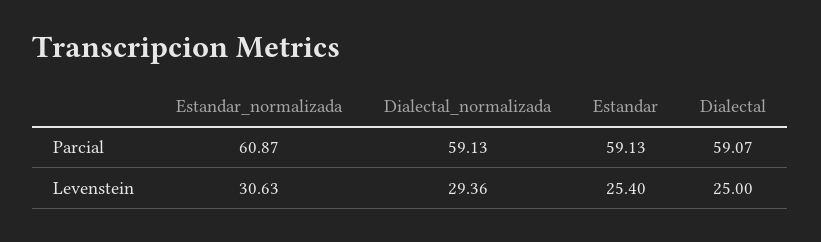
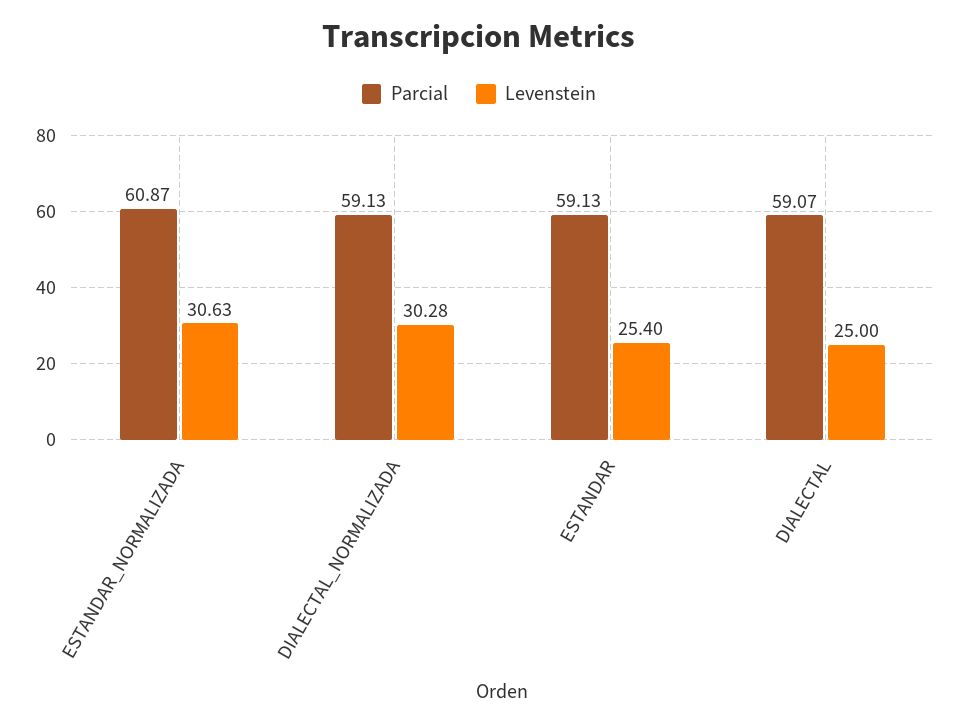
  {
    "Parcial": {
      "Estandar_normalizada": 60.87,
      "Dialectal_normalizada": 59.13,
      "Estandar": 59.13,
      "Dialectal": 59.07
    },
    "Levenstein": {
      "Estandar_normalizada": 30.63,
-     "Dialectal_normalizada": 29.36,
+     "Dialectal_normalizada": 30.28,
      "Estandar": 25.4,
      "Dialectal": 25
    }
  }

